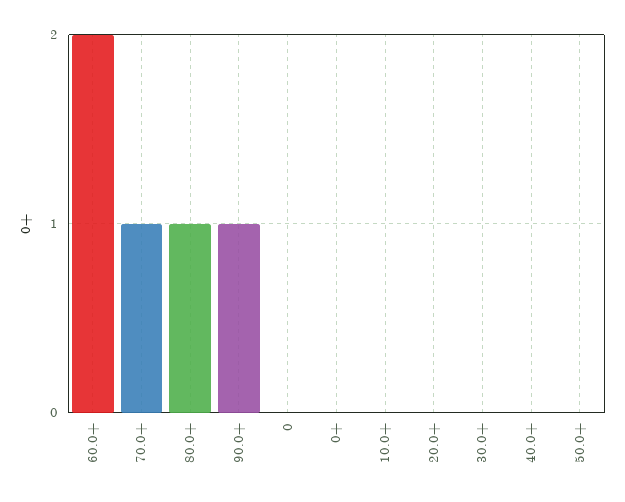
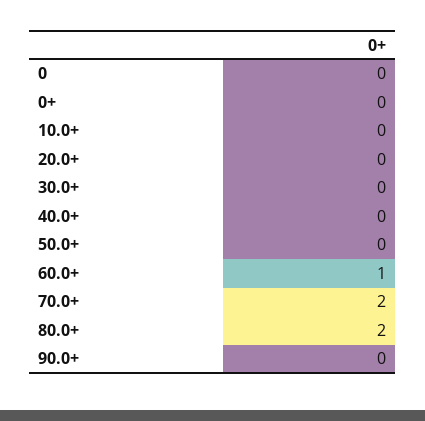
  {
-   "60.0+": 2,
+   "60.0+": 1,
-   "70.0+": 1,
+   "70.0+": 2,
-   "80.0+": 1,
+   "80.0+": 2,
-   "90.0+": 1,
+   "90.0+": 0,
    "0": 0,
    "0+": 0,
    "10.0+": 0,
    "20.0+": 0,
    "30.0+": 0,
    "40.0+": 0,
    "50.0+": 0
  }

